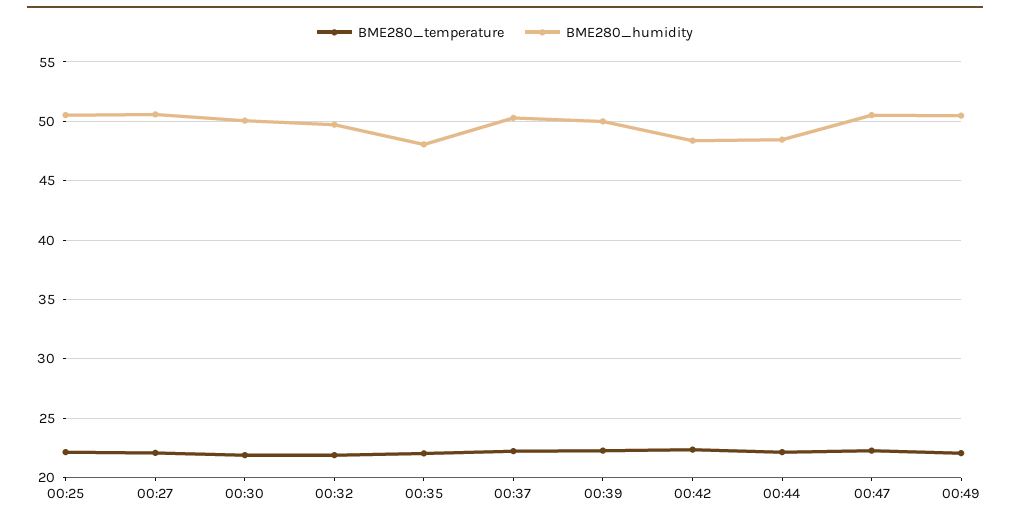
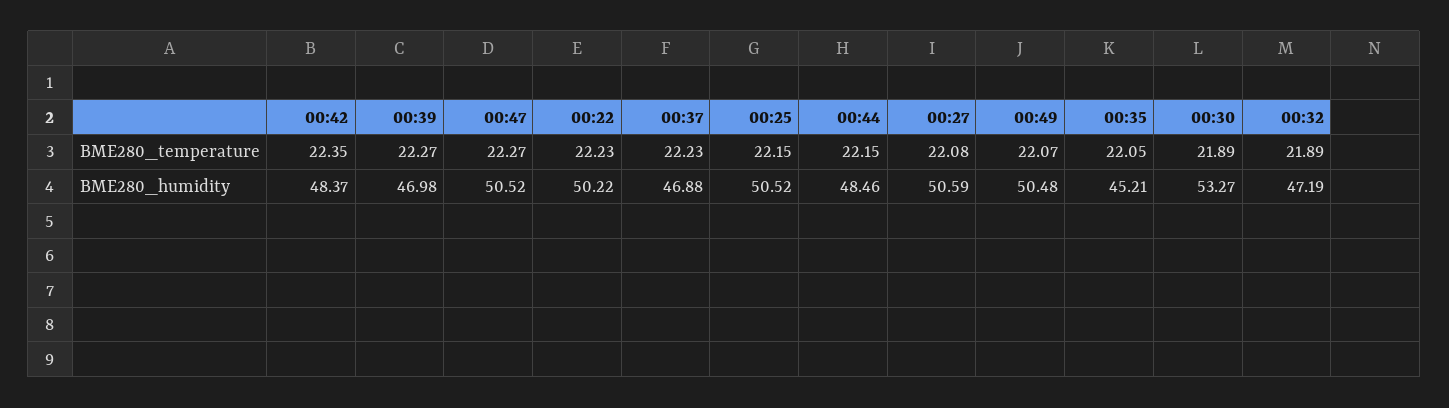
  {
    "BME280_temperature": {
      "00:25": 22.15,
      "00:27": 22.08,
      "00:30": 21.89,
      "00:32": 21.89,
      "00:35": 22.05,
      "00:37": 22.23,
      "00:39": 22.27,
      "00:42": 22.35,
      "00:44": 22.15,
      "00:47": 22.27,
-     "00:49": 22.07
+     "00:49": 22.07,
+     "00:22": 22.23
    },
    "BME280_humidity": {
      "00:25": 50.52,
      "00:27": 50.59,
-     "00:30": 50,
+     "00:30": 53.27,
-     "00:32": 50,
+     "00:32": 47.19,
-     "00:35": 48,
+     "00:35": 45.21,
-     "00:37": 50,
+     "00:37": 46.88,
-     "00:39": 50,
+     "00:39": 46.98,
      "00:42": 48.37,
      "00:44": 48.46,
      "00:47": 50.52,
-     "00:49": 50.48
+     "00:49": 50.48,
+     "00:22": 50.22
    }
  }

